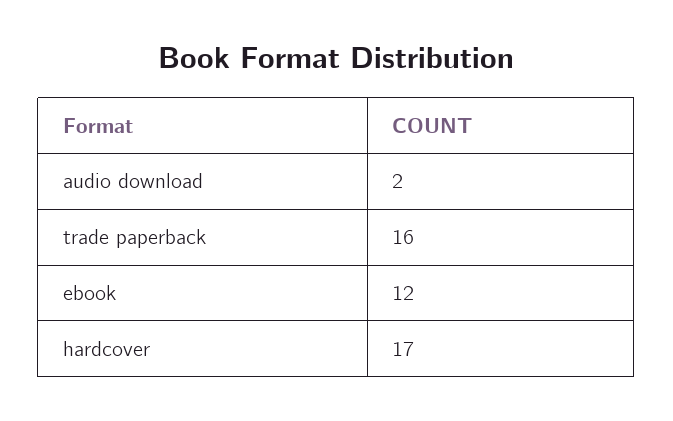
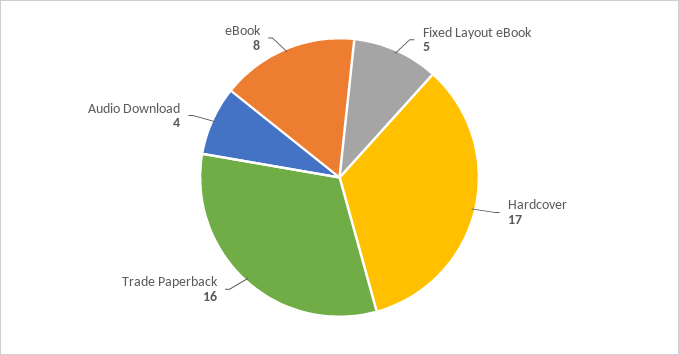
  {
-   "audio download": 2,
+   "audio download": 4,
    "trade paperback": 16,
-   "ebook": 12,
+   "ebook": 8,
-   "hardcover": 17
+   "hardcover": 17,
+   "Fixed Layout eBook": 5
  }

